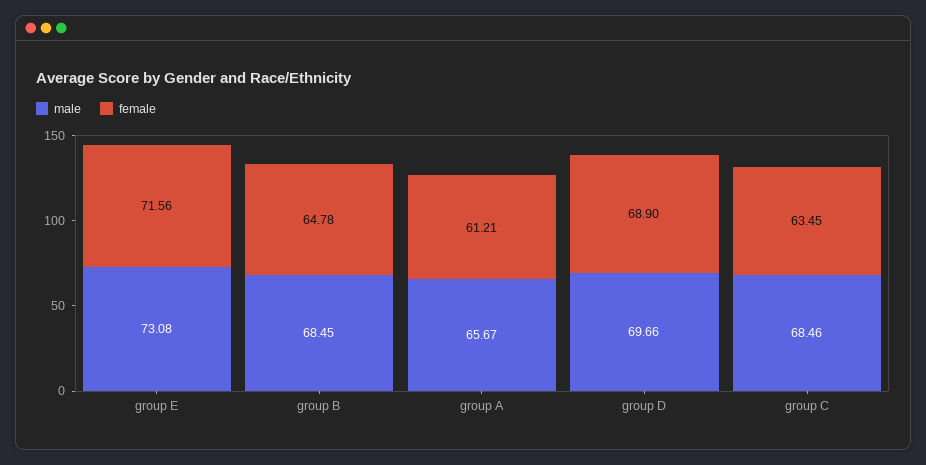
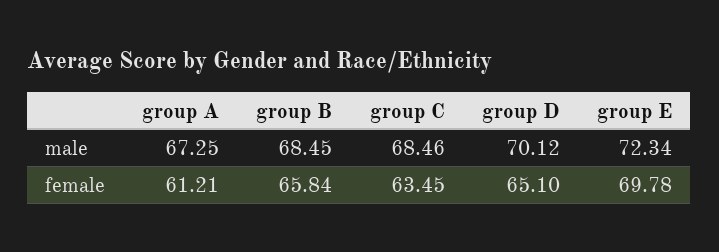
  {
    "male": {
-     "group E": 73.08,
+     "group E": 72.34,
      "group B": 68.45,
-     "group A": 65.67,
+     "group A": 67.25,
-     "group D": 69.66,
+     "group D": 70.12,
      "group C": 68.46
    },
    "female": {
-     "group E": 71.56,
+     "group E": 69.78,
-     "group B": 64.78,
+     "group B": 65.84,
      "group A": 61.21,
-     "group D": 68.9,
+     "group D": 65.1,
      "group C": 63.45
    }
  }

